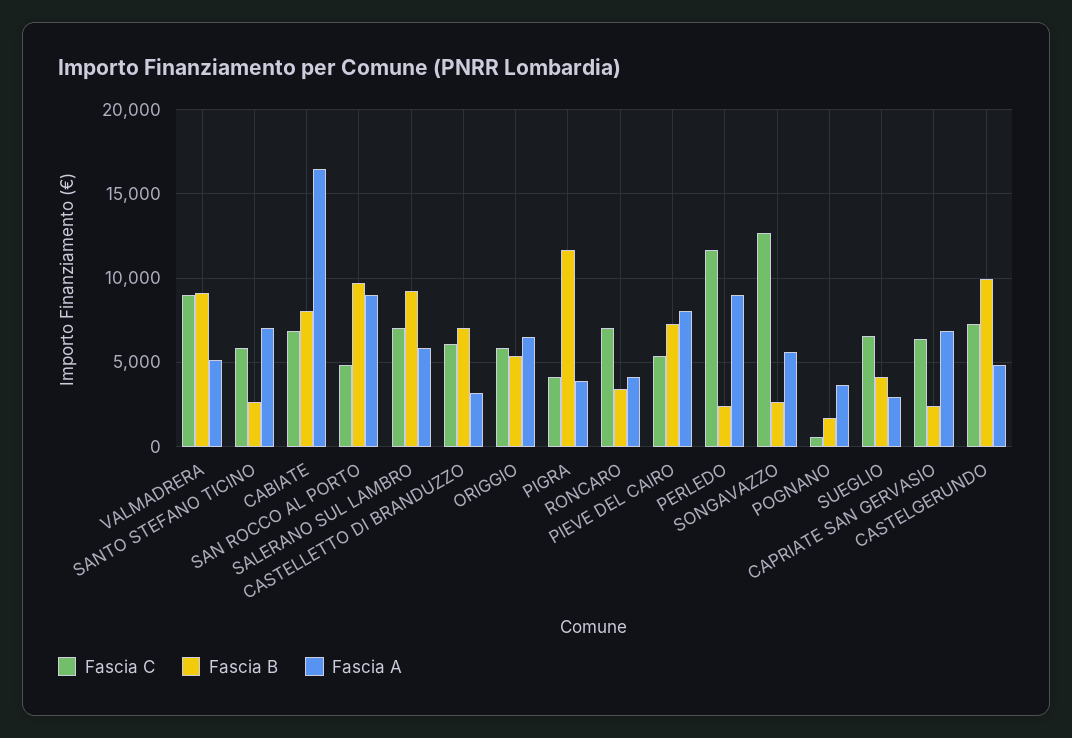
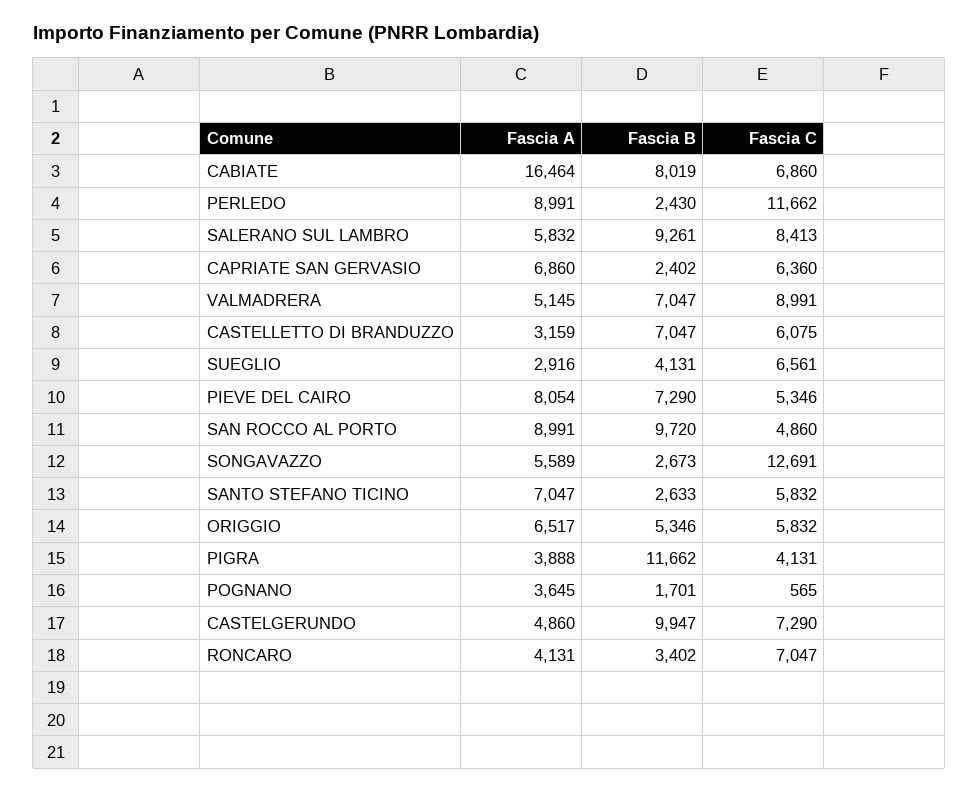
  {
    "Fascia C": {
      "VALMADRERA": 8991,
      "SANTO STEFANO TICINO": 5832,
      "CABIATE": 6860,
      "SAN ROCCO AL PORTO": 4860,
-     "SALERANO SUL LAMBRO": 7000,
+     "SALERANO SUL LAMBRO": 8413,
      "CASTELLETTO DI BRANDUZZO": 6075,
      "ORIGGIO": 5832,
      "PIGRA": 4131,
      "RONCARO": 7047,
      "PIEVE DEL CAIRO": 5346,
      "PERLEDO": 11662,
      "SONGAVAZZO": 12691,
      "POGNANO": 565,
      "SUEGLIO": 6561,
      "CAPRIATE SAN GERVASIO": 6360,
      "CASTELGERUNDO": 7290
    },
    "Fascia B": {
-     "VALMADRERA": 9000,
+     "VALMADRERA": 7047,
      "SANTO STEFANO TICINO": 2633,
      "CABIATE": 8019,
      "SAN ROCCO AL PORTO": 9720,
      "SALERANO SUL LAMBRO": 9261,
      "CASTELLETTO DI BRANDUZZO": 7047,
      "ORIGGIO": 5346,
      "PIGRA": 11662,
      "RONCARO": 3402,
      "PIEVE DEL CAIRO": 7290,
      "PERLEDO": 2430,
      "SONGAVAZZO": 2673,
      "POGNANO": 1701,
      "SUEGLIO": 4131,
      "CAPRIATE SAN GERVASIO": 2402,
      "CASTELGERUNDO": 9947
    },
    "Fascia A": {
      "VALMADRERA": 5145,
      "SANTO STEFANO TICINO": 7047,
      "CABIATE": 16464,
      "SAN ROCCO AL PORTO": 8991,
      "SALERANO SUL LAMBRO": 5832,
      "CASTELLETTO DI BRANDUZZO": 3159,
      "ORIGGIO": 6517,
      "PIGRA": 3888,
      "RONCARO": 4131,
      "PIEVE DEL CAIRO": 8054,
      "PERLEDO": 8991,
      "SONGAVAZZO": 5589,
      "POGNANO": 3645,
      "SUEGLIO": 2916,
      "CAPRIATE SAN GERVASIO": 6860,
      "CASTELGERUNDO": 4860
    }
  }

